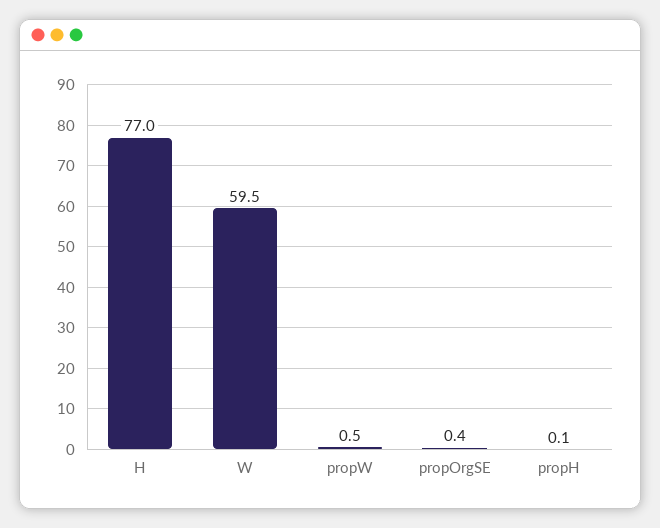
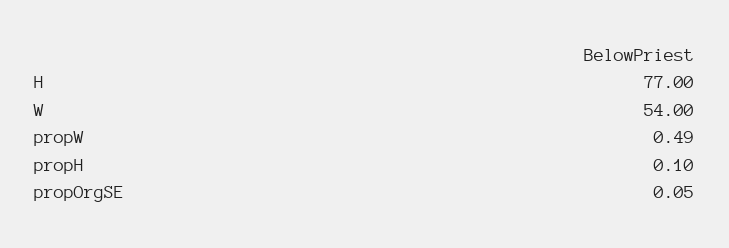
  {
    "H": 77,
-   "W": 59.5,
+   "W": 54,
    "propW": 0.49,
-   "propOrgSE": 0.4,
+   "propOrgSE": 0.05,
    "propH": 0.1
  }

